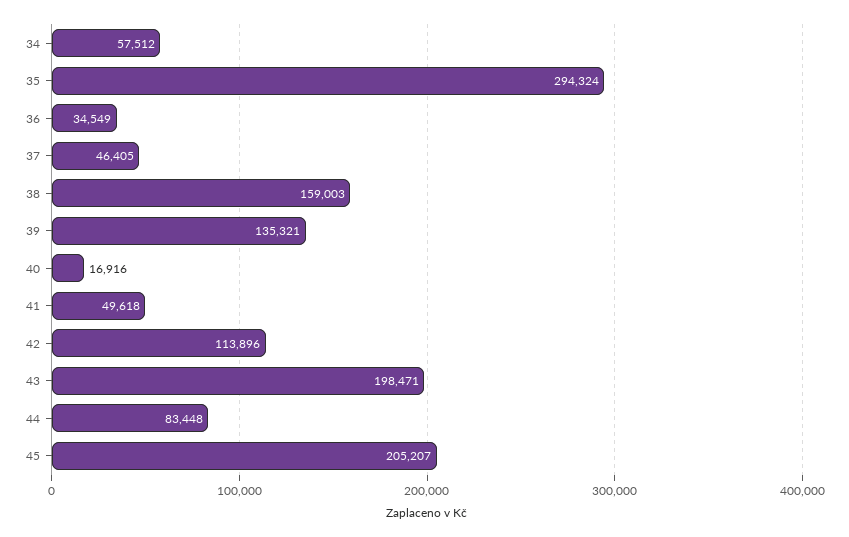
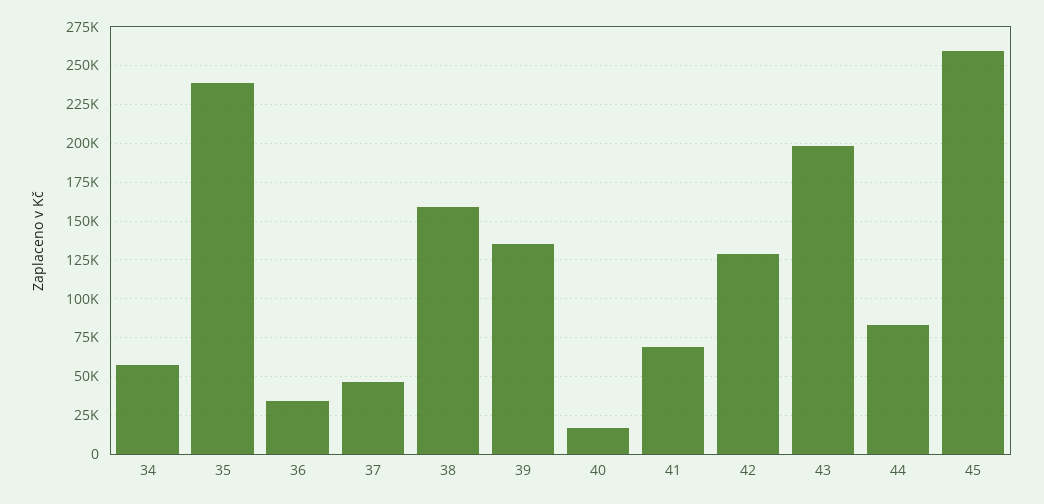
  {
    "34": 57512,
-   "35": 294324,
+   "35": 240000,
    "36": 34549,
    "37": 46405,
    "38": 159003,
    "39": 135321,
    "40": 16916,
-   "41": 49618,
+   "41": 70000,
-   "42": 113896,
+   "42": 130000,
    "43": 198471,
    "44": 83448,
-   "45": 205207
+   "45": 260000
  }

